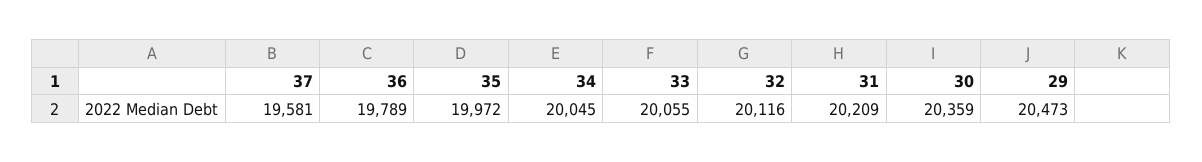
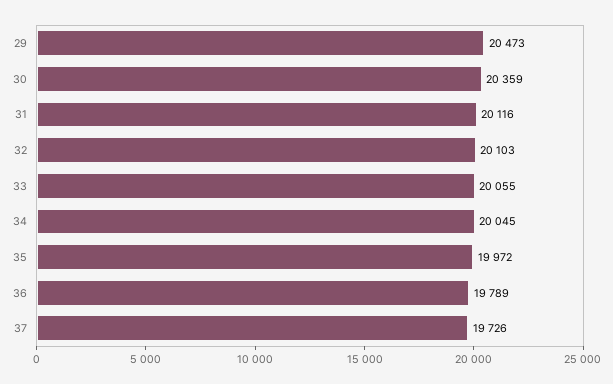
  {
-   "37": 19581,
+   "37": 19726,
    "36": 19789,
    "35": 19972,
    "34": 20045,
    "33": 20055,
-   "32": 20116,
+   "32": 20103,
-   "31": 20209,
+   "31": 20116,
    "30": 20359,
    "29": 20473
  }

